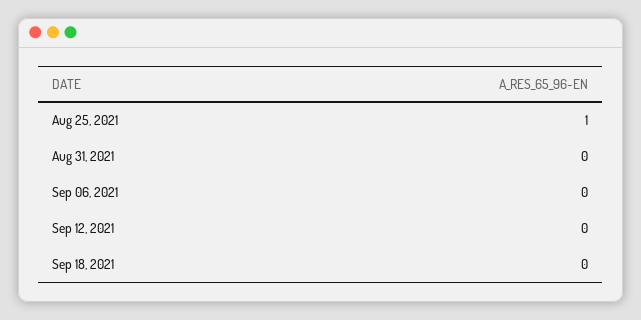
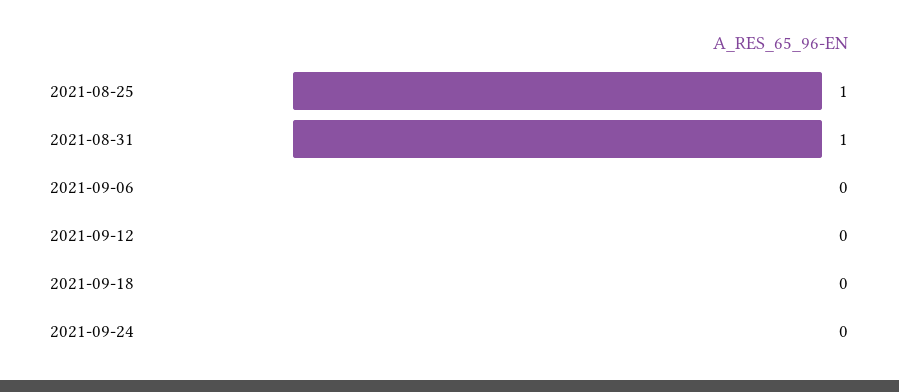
  {
    "Aug 25, 2021": 1,
-   "Aug 31, 2021": 0,
+   "Aug 31, 2021": 1,
    "Sep 06, 2021": 0,
    "Sep 12, 2021": 0,
-   "Sep 18, 2021": 0
+   "Sep 18, 2021": 0,
+   "2021-09-24": 0
  }

